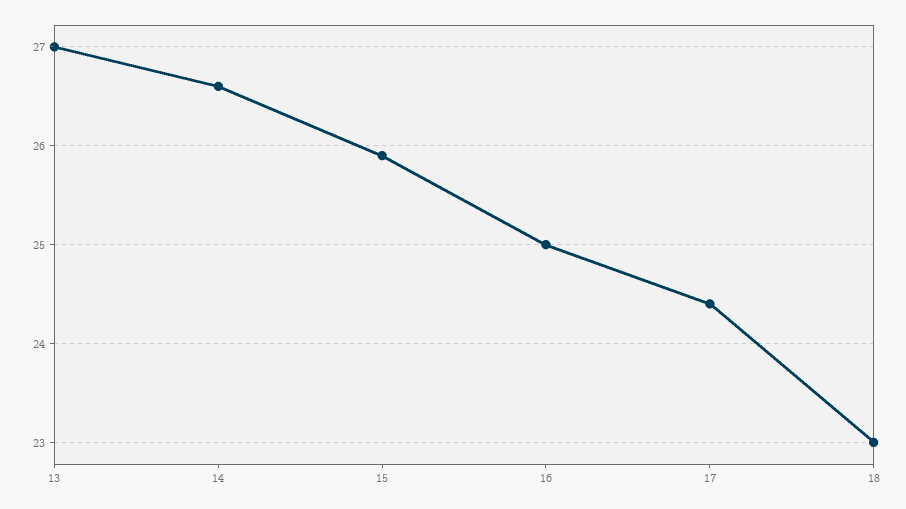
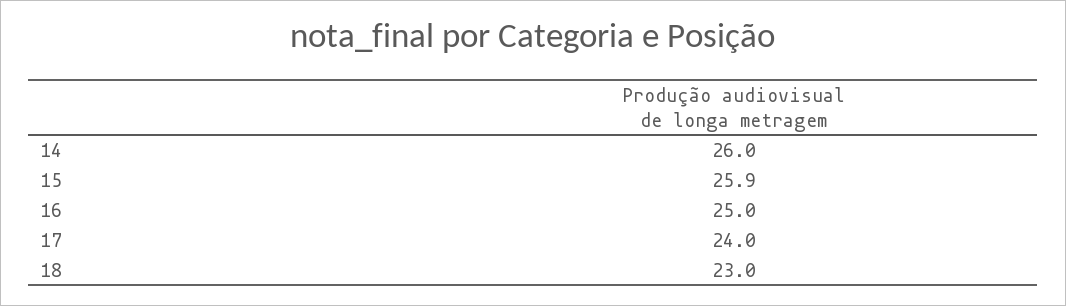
  {
-   "13": 27,
-   "14": 26.6,
+   "14": 26,
    "15": 25.9,
    "16": 25,
-   "17": 24.4,
+   "17": 24,
    "18": 23
  }

